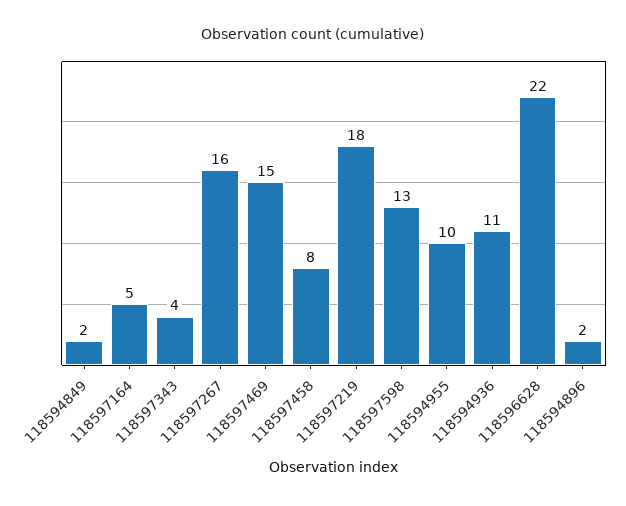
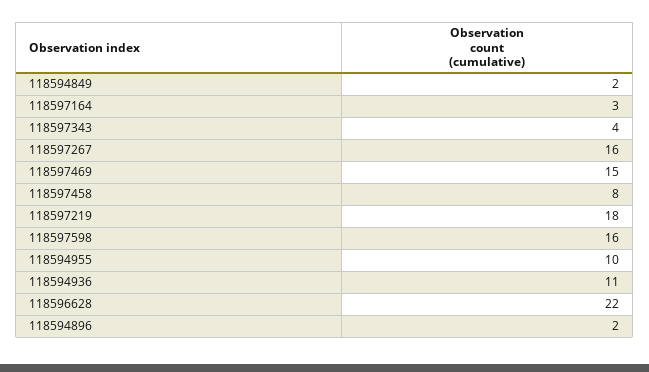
  {
    "118594849": 2,
-   "118597164": 5,
+   "118597164": 3,
    "118597343": 4,
    "118597267": 16,
    "118597469": 15,
    "118597458": 8,
    "118597219": 18,
-   "118597598": 13,
+   "118597598": 16,
    "118594955": 10,
    "118594936": 11,
    "118596628": 22,
    "118594896": 2
  }

